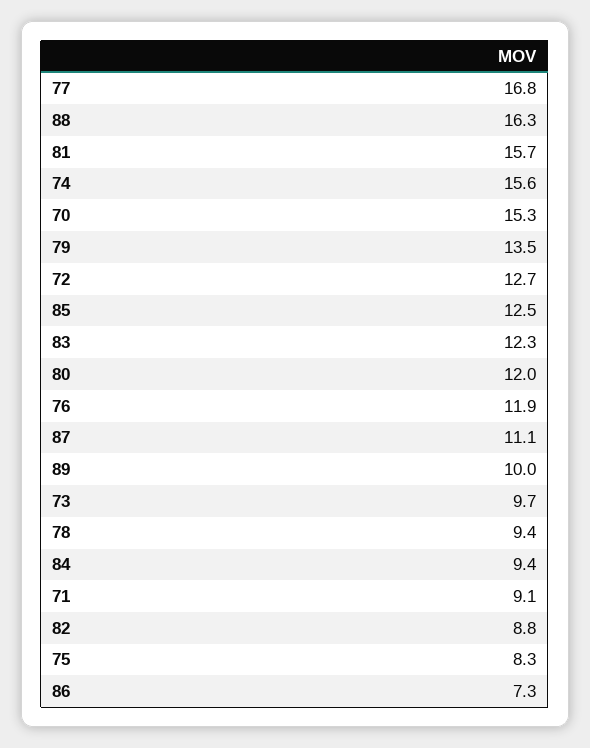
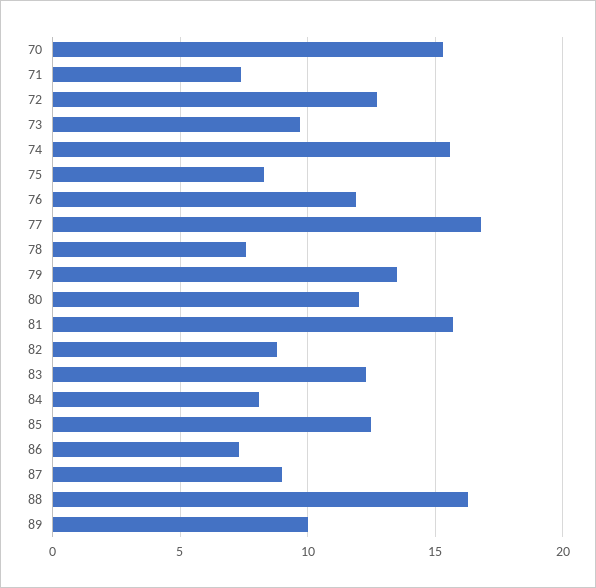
  {
    "77": 16.8,
    "88": 16.3,
    "81": 15.7,
    "74": 15.6,
    "70": 15.3,
    "79": 13.5,
    "72": 12.7,
    "85": 12.5,
    "83": 12.3,
    "80": 12,
    "76": 11.9,
-   "87": 11.1,
+   "87": 9,
    "89": 10,
    "73": 9.7,
-   "78": 9.4,
+   "78": 7.5,
-   "84": 9.4,
+   "84": 8,
-   "71": 9.1,
+   "71": 7.5,
    "82": 8.8,
    "75": 8.3,
    "86": 7.3
  }

